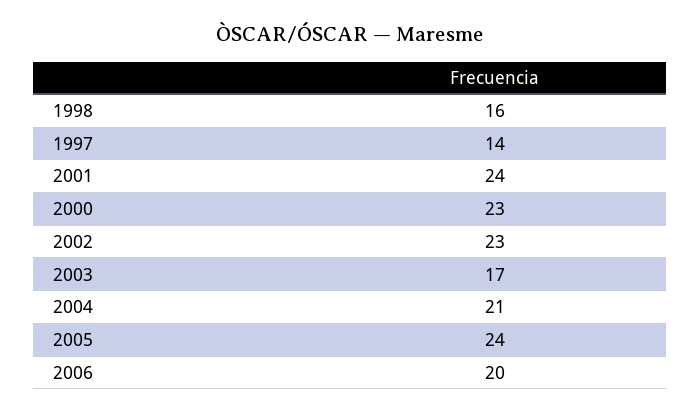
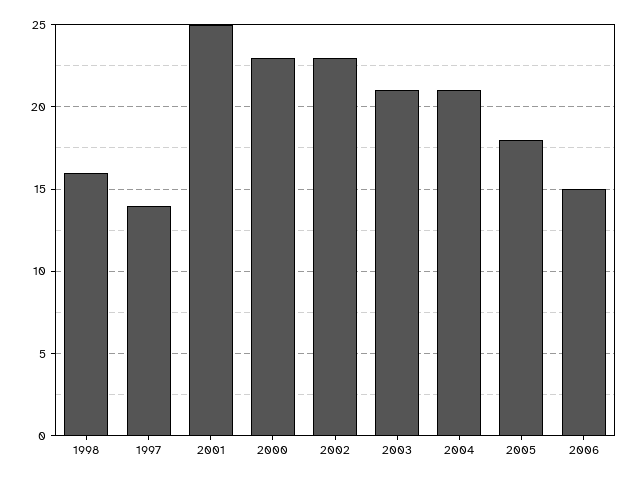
  {
    "1998": 16,
    "1997": 14,
-   "2001": 24,
+   "2001": 25,
    "2000": 23,
    "2002": 23,
-   "2003": 17,
+   "2003": 21,
    "2004": 21,
-   "2005": 24,
+   "2005": 18,
-   "2006": 20
+   "2006": 15
  }

